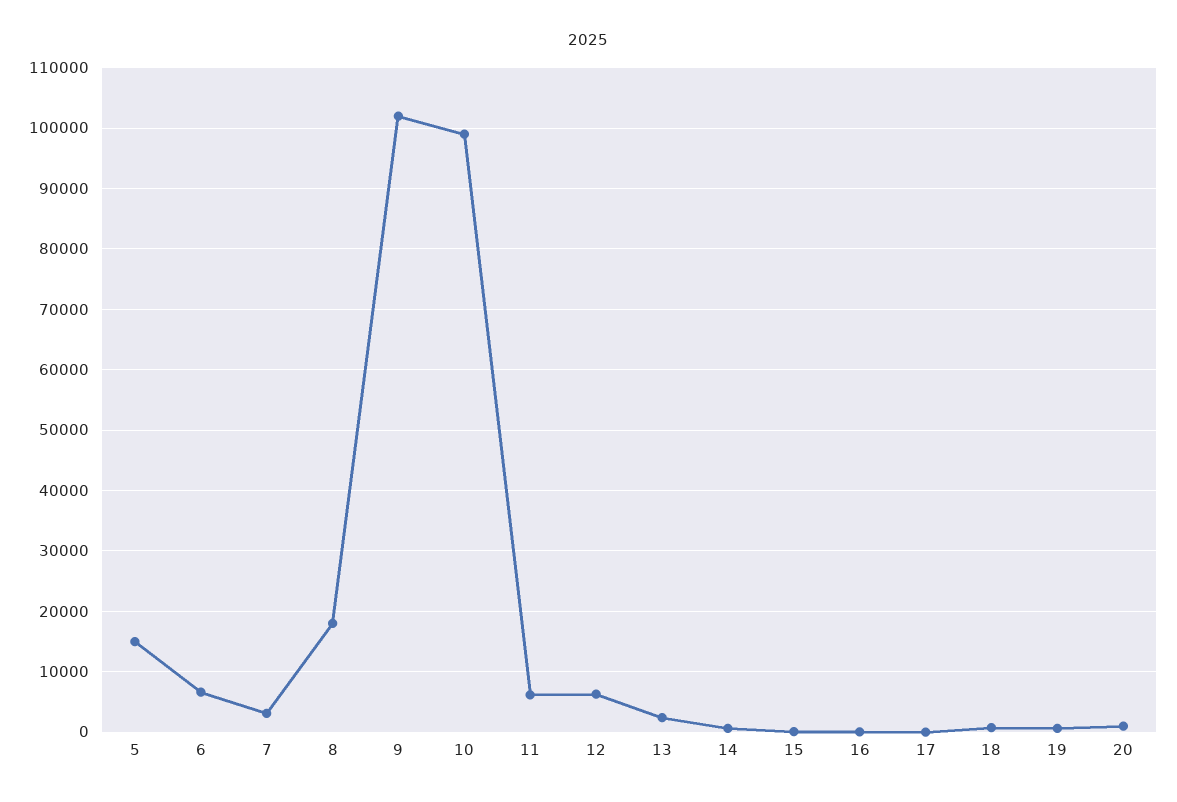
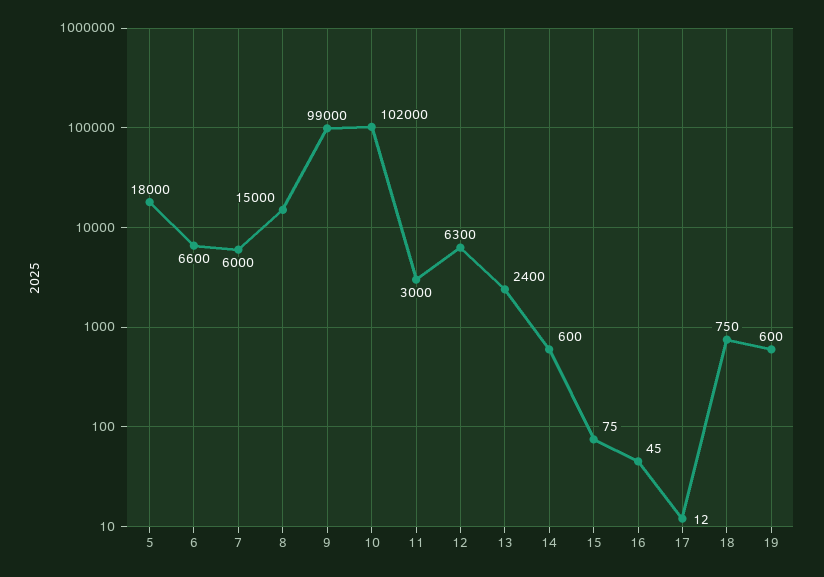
  {
-   "5": 15000,
+   "5": 18000,
    "6": 6600,
-   "7": 3000,
+   "7": 6000,
-   "8": 18000,
+   "8": 15000,
-   "9": 102000,
+   "9": 99000,
-   "10": 99000,
+   "10": 102000,
-   "11": 6000,
+   "11": 3000,
    "12": 6300,
    "13": 2400,
    "14": 600,
    "15": 75,
    "16": 45,
    "17": 12,
    "18": 750,
-   "19": 600,
+   "19": 600
-   "20": 1000
  }

